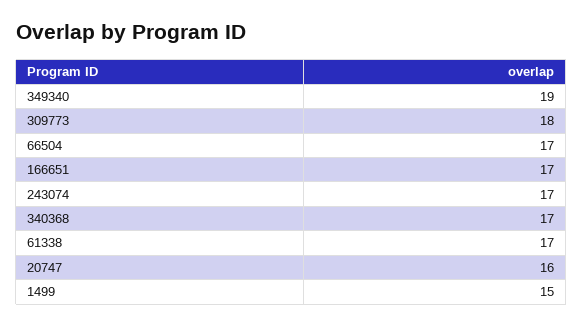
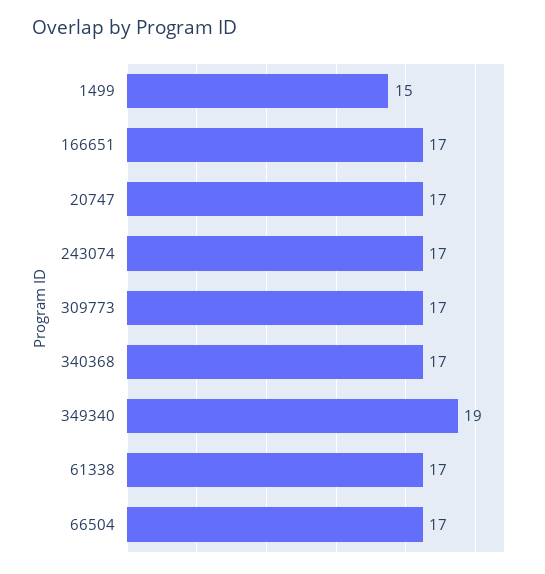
  {
    "349340": 19,
-   "309773": 18,
+   "309773": 17,
    "66504": 17,
    "166651": 17,
    "243074": 17,
    "340368": 17,
    "61338": 17,
-   "20747": 16,
+   "20747": 17,
    "1499": 15
  }

